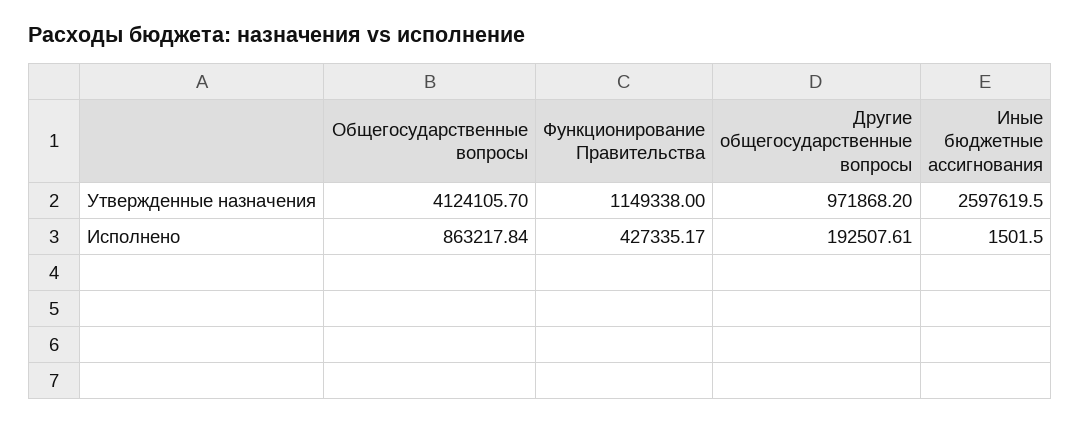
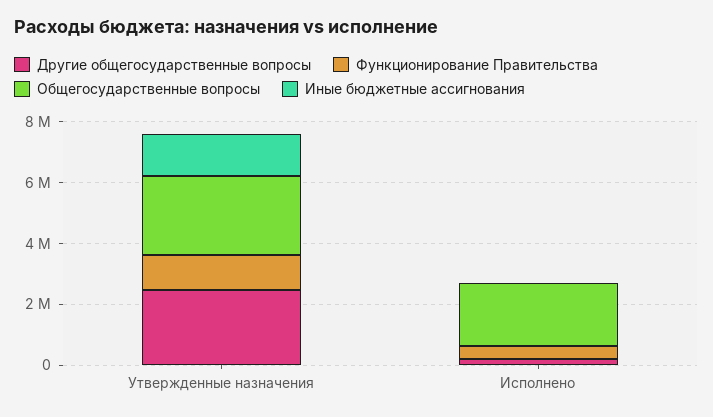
  {
    "Общегосударственные вопросы": {
-     "Утвержденные назначения": 4124105.7,
+     "Утвержденные назначения": 2500000,
-     "Исполнено": 863217.84
+     "Исполнено": 2000000
    },
    "Функционирование Правительства": {
      "Утвержденные назначения": 1149338,
      "Исполнено": 427335.17
    },
    "Другие общегосударственные вопросы": {
-     "Утвержденные назначения": 971868.2,
+     "Утвержденные назначения": 2500000,
      "Исполнено": 192507.61
    },
    "Иные бюджетные ассигнования": {
-     "Утвержденные назначения": 2597619.5,
+     "Утвержденные назначения": 1500000,
      "Исполнено": 1501.5
    }
  }

